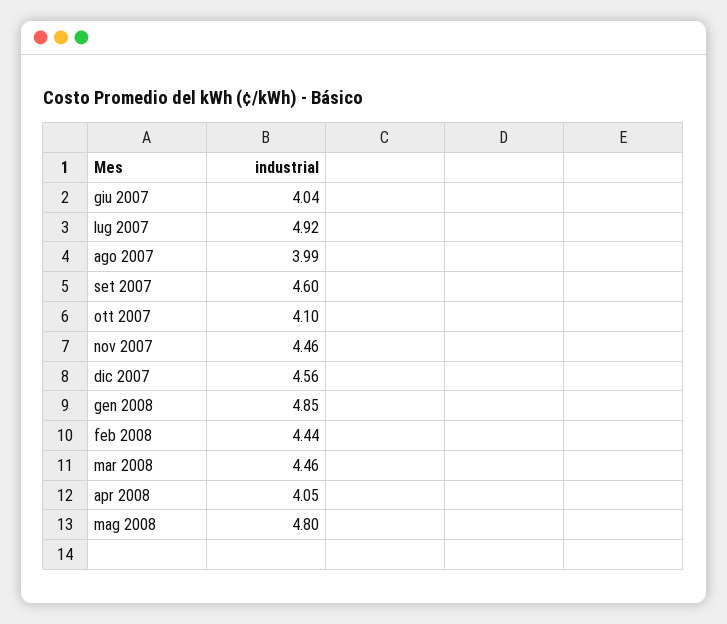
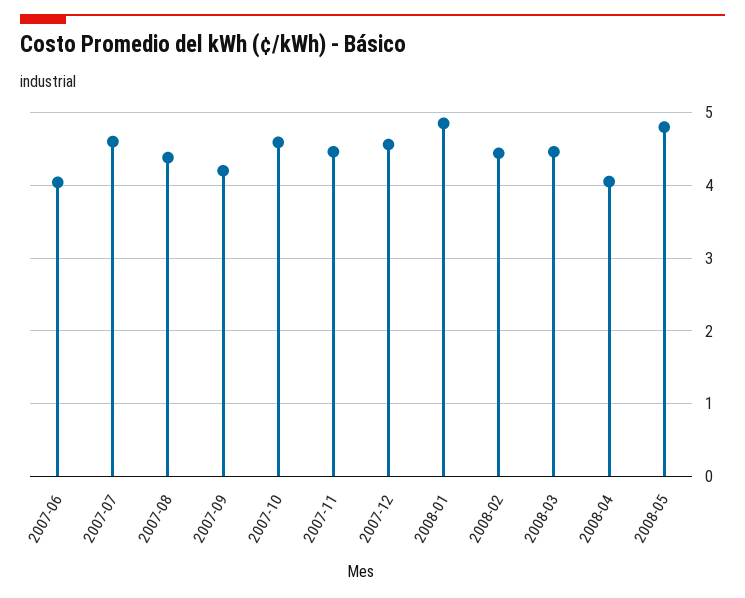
  {
    "giu 2007": 4.04,
-   "lug 2007": 4.92,
+   "lug 2007": 4.6,
-   "ago 2007": 3.99,
+   "ago 2007": 4.4,
-   "set 2007": 4.6,
+   "set 2007": 4.2,
-   "ott 2007": 4.1,
+   "ott 2007": 4.6,
    "nov 2007": 4.46,
    "dic 2007": 4.56,
    "gen 2008": 4.85,
    "feb 2008": 4.44,
    "mar 2008": 4.46,
    "apr 2008": 4.05,
    "mag 2008": 4.8
  }

